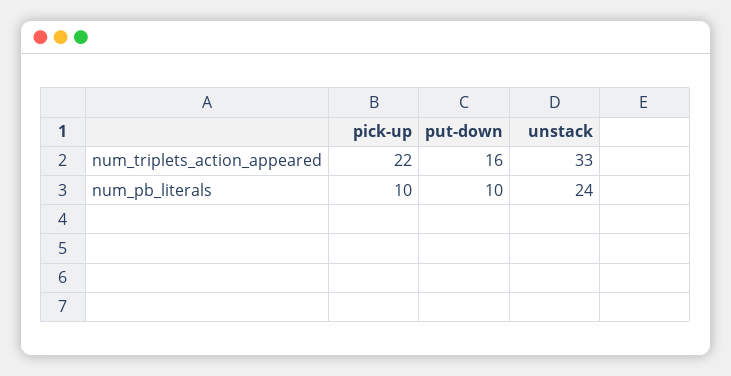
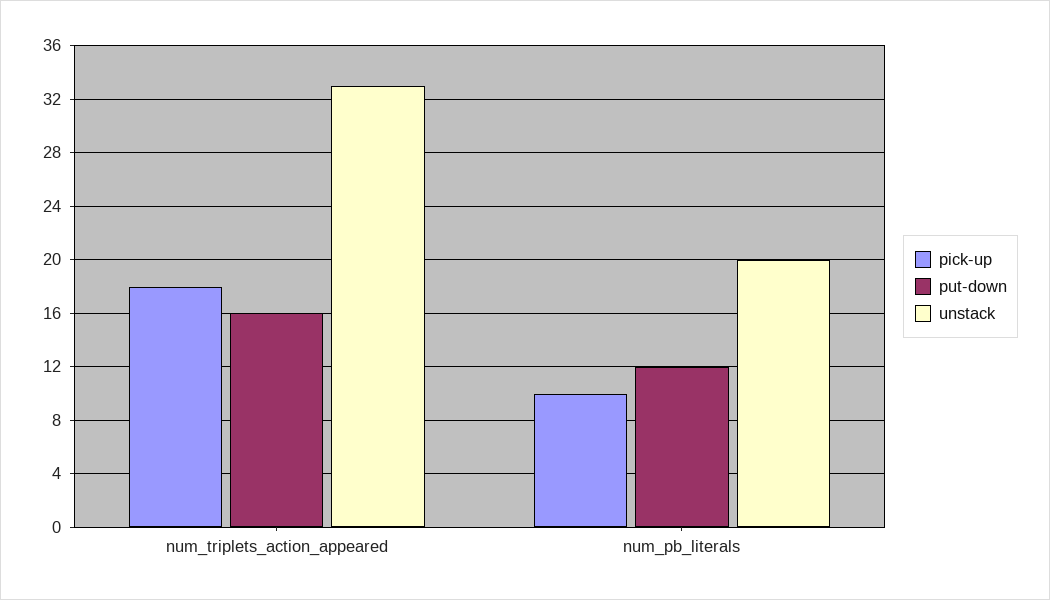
  {
    "pick-up": {
-     "num_triplets_action_appeared": 22,
+     "num_triplets_action_appeared": 18,
      "num_pb_literals": 10
    },
    "put-down": {
      "num_triplets_action_appeared": 16,
-     "num_pb_literals": 10
+     "num_pb_literals": 12
    },
    "unstack": {
      "num_triplets_action_appeared": 33,
-     "num_pb_literals": 24
+     "num_pb_literals": 20
    }
  }

